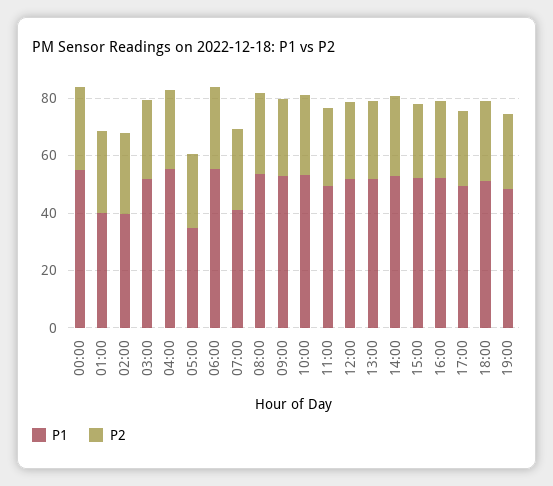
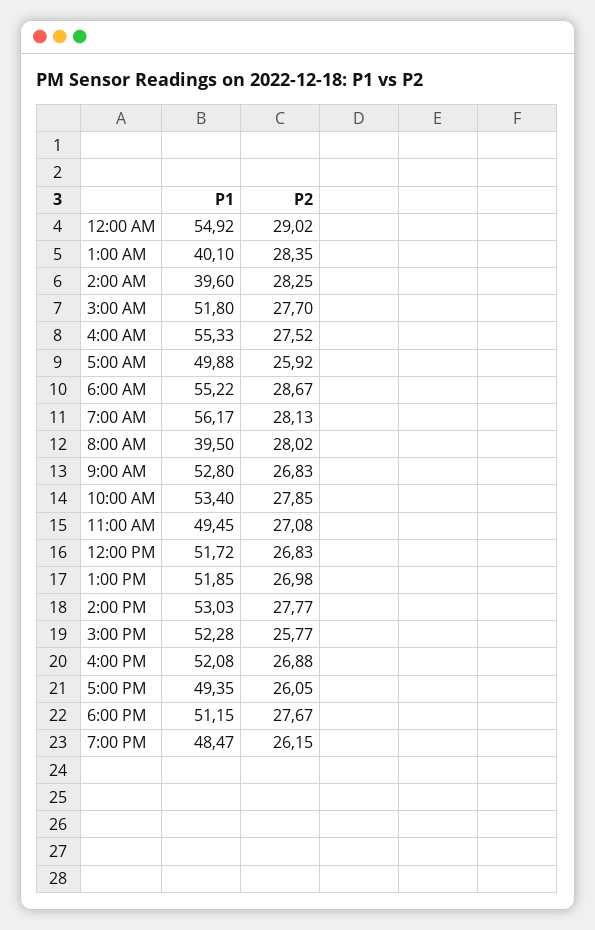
  {
    "P1": {
      "00:00": 54.92,
      "01:00": 40.1,
      "02:00": 39.6,
      "03:00": 51.8,
      "04:00": 55.33,
-     "05:00": 35,
+     "05:00": 49.88,
      "06:00": 55.22,
-     "07:00": 40,
+     "07:00": 56.17,
-     "08:00": 55,
+     "08:00": 39.5,
      "09:00": 52.8,
      "10:00": 53.4,
      "11:00": 49.45,
      "12:00": 51.72,
      "13:00": 51.85,
      "14:00": 53.03,
      "15:00": 52.28,
      "16:00": 52.08,
      "17:00": 49.35,
      "18:00": 51.15,
      "19:00": 48.47
    },
    "P2": {
      "00:00": 29.02,
      "01:00": 28.35,
      "02:00": 28.25,
      "03:00": 27.7,
      "04:00": 27.52,
      "05:00": 25.92,
      "06:00": 28.67,
      "07:00": 28.13,
      "08:00": 28.02,
      "09:00": 26.83,
      "10:00": 27.85,
      "11:00": 27.08,
      "12:00": 26.83,
      "13:00": 26.98,
      "14:00": 27.77,
      "15:00": 25.77,
      "16:00": 26.88,
      "17:00": 26.05,
      "18:00": 27.67,
      "19:00": 26.15
    }
  }

